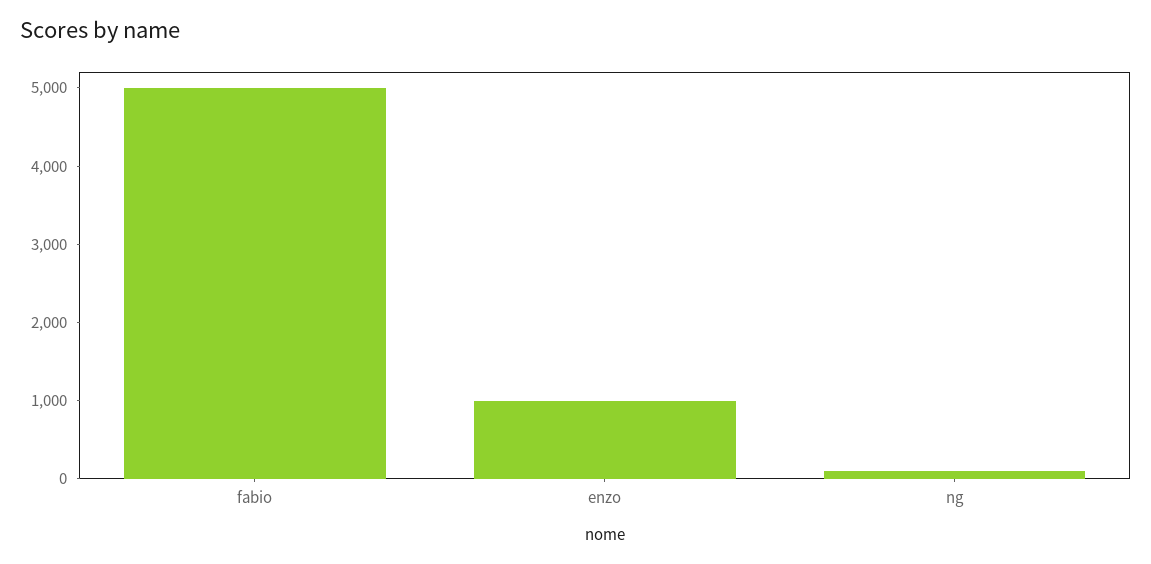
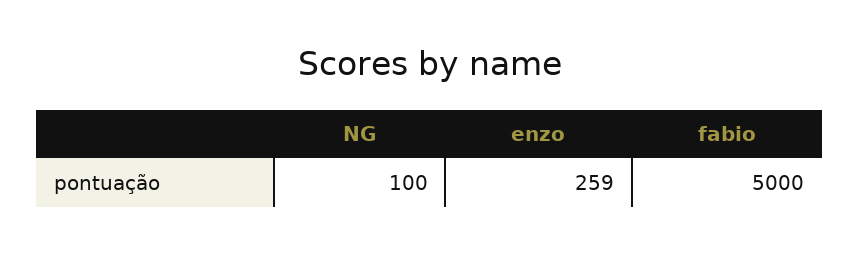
  {
    "fabio": 5000,
-   "enzo": 1000,
+   "enzo": 259,
    "ng": 100
  }

